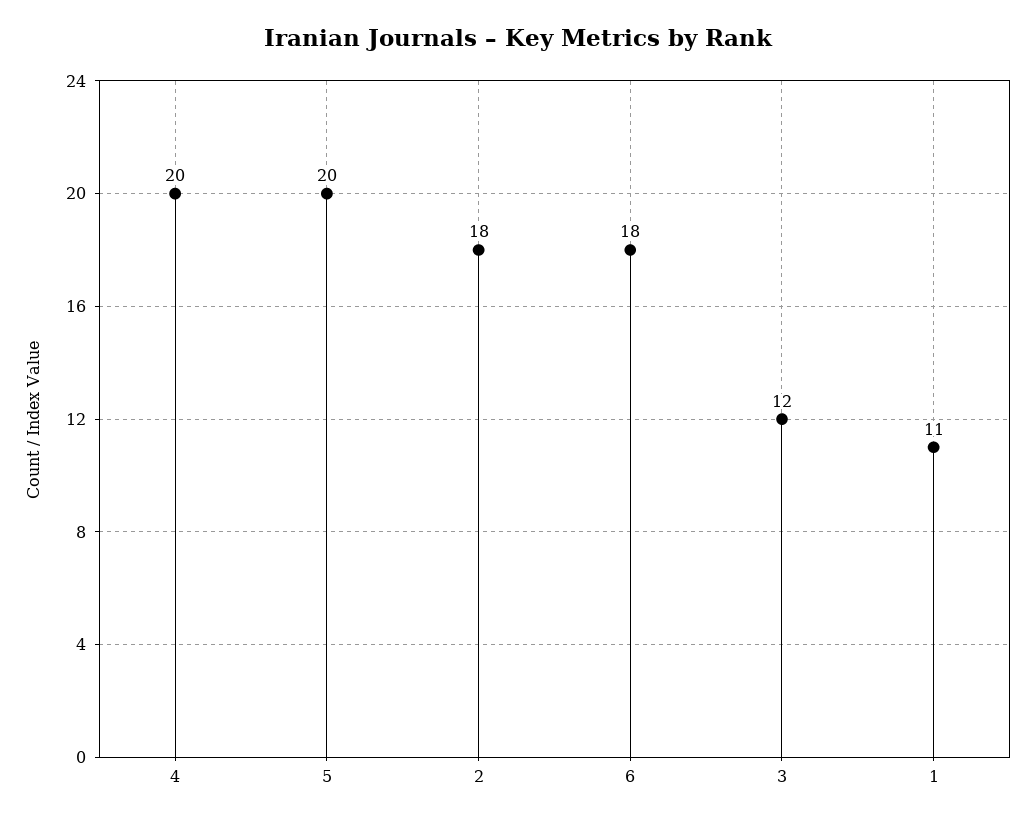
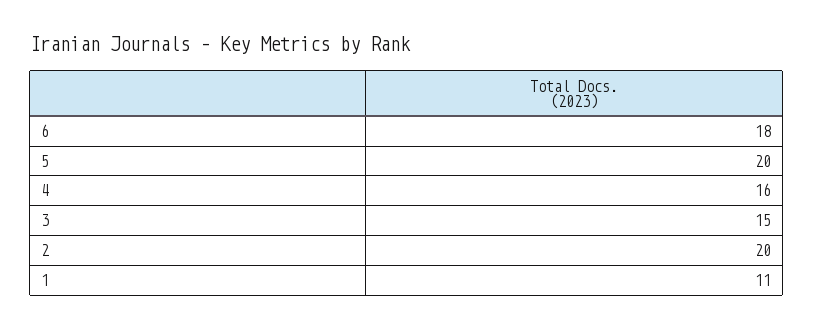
  {
-   "4": 20,
+   "4": 16,
    "5": 20,
-   "2": 18,
+   "2": 20,
    "6": 18,
-   "3": 12,
+   "3": 15,
    "1": 11
  }

